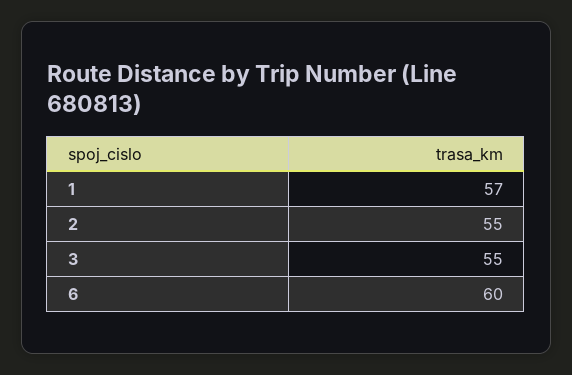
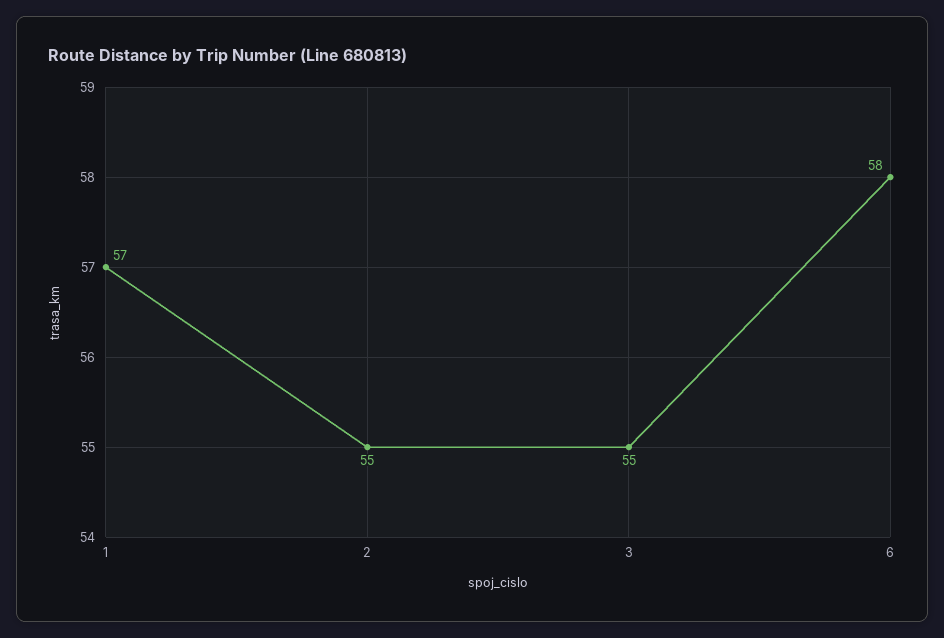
  {
    "1": 57,
    "2": 55,
    "3": 55,
-   "6": 60
+   "6": 58
  }

